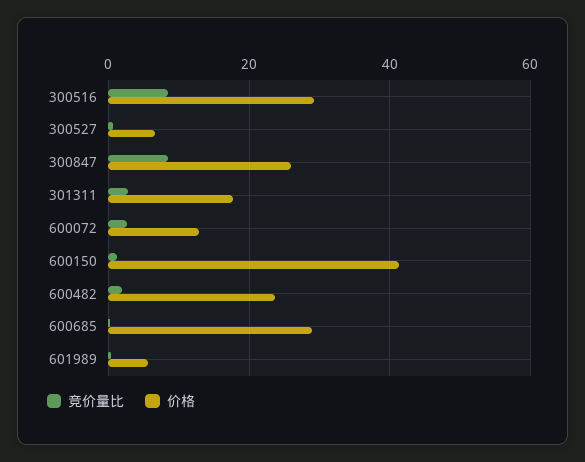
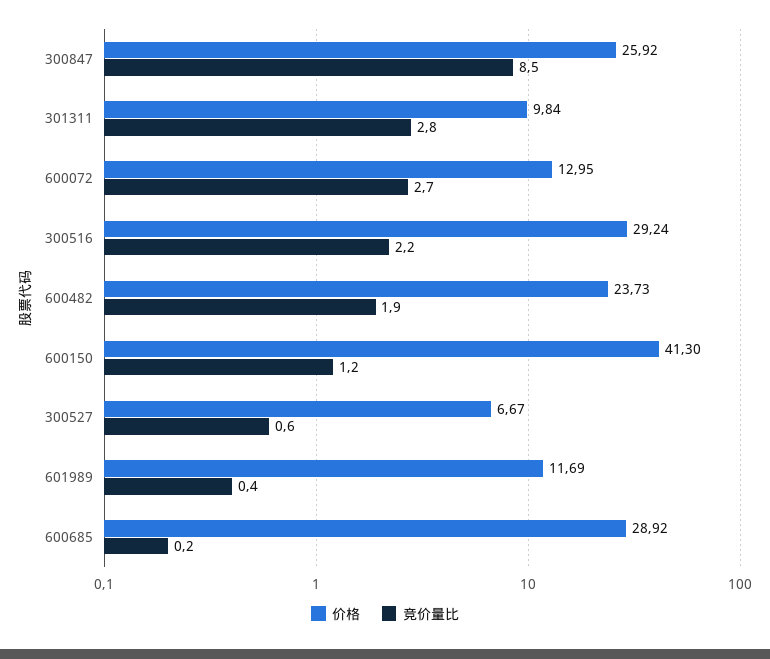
  {
    "竞价量比": {
-     "300516": 8,
+     "300516": 2.2,
      "300527": 0.6,
      "300847": 8.5,
      "301311": 2.8,
      "600072": 2.7,
      "600150": 1.2,
      "600482": 1.9,
      "600685": 0.2,
      "601989": 0.4
    },
    "价格": {
      "300516": 29.24,
      "300527": 6.67,
      "300847": 25.92,
-     "301311": 18,
+     "301311": 9.84,
      "600072": 12.95,
      "600150": 41.3,
      "600482": 23.73,
      "600685": 28.92,
-     "601989": 6
+     "601989": 11.69
    }
  }

